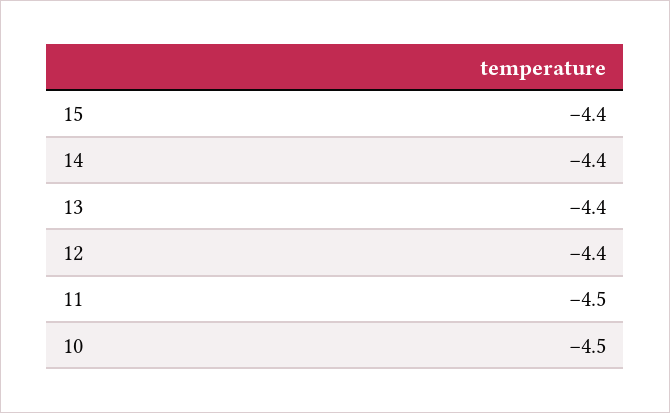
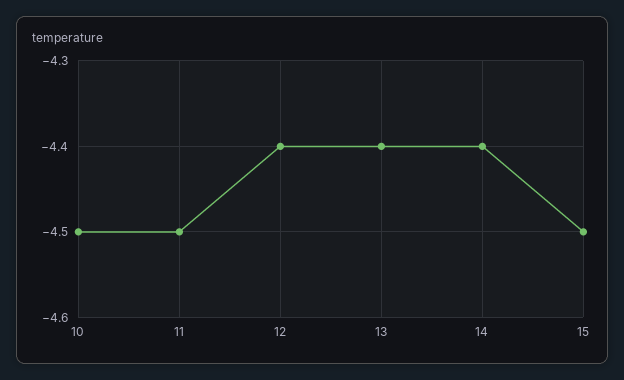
  {
-   "15": -4.4,
+   "15": -4.5,
    "14": -4.4,
    "13": -4.4,
    "12": -4.4,
    "11": -4.5,
    "10": -4.5
  }

